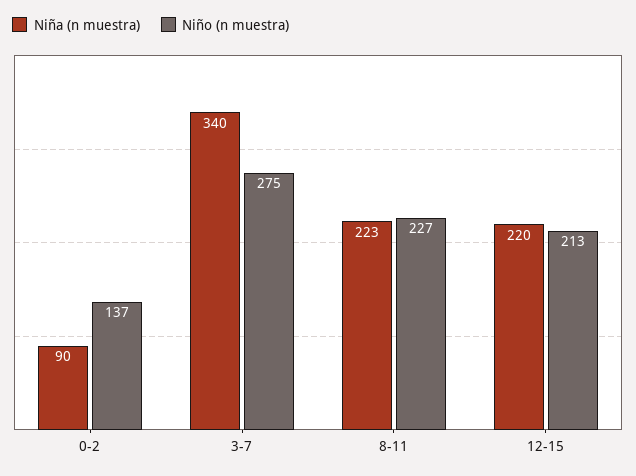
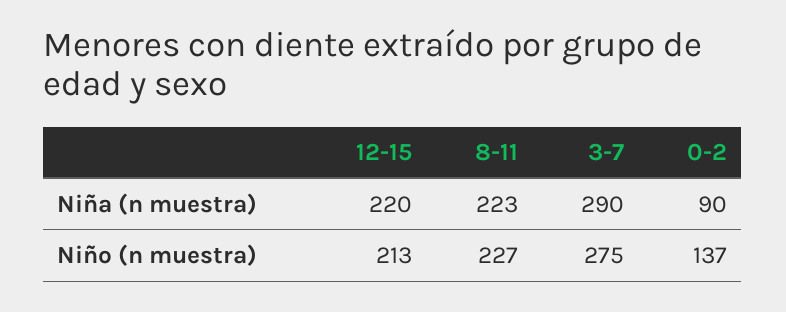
  {
    "Niña (n muestra)": {
      "0-2": 90,
-     "3-7": 340,
+     "3-7": 290,
      "8-11": 223,
      "12-15": 220
    },
    "Niño (n muestra)": {
      "0-2": 137,
      "3-7": 275,
      "8-11": 227,
      "12-15": 213
    }
  }

